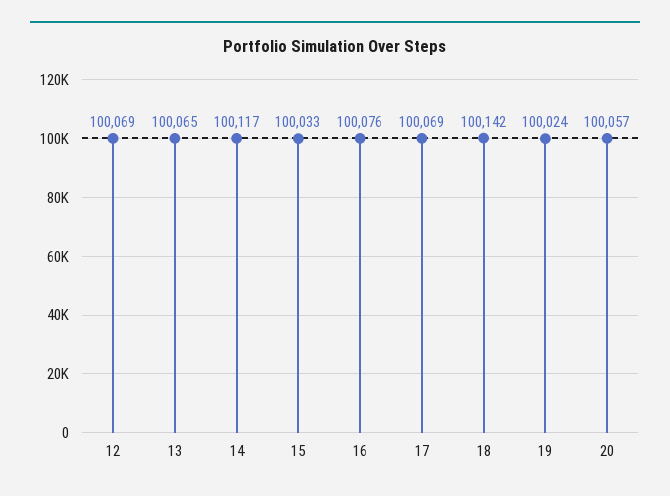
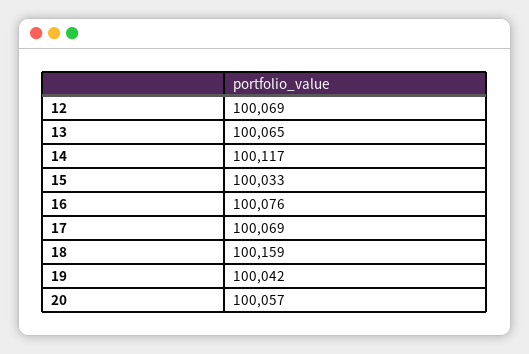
  {
    "12": 100069,
    "13": 100065,
    "14": 100117,
    "15": 100033,
    "16": 100076,
    "17": 100069,
-   "18": 100142,
+   "18": 100159,
-   "19": 100024,
+   "19": 100042,
    "20": 100057
  }

